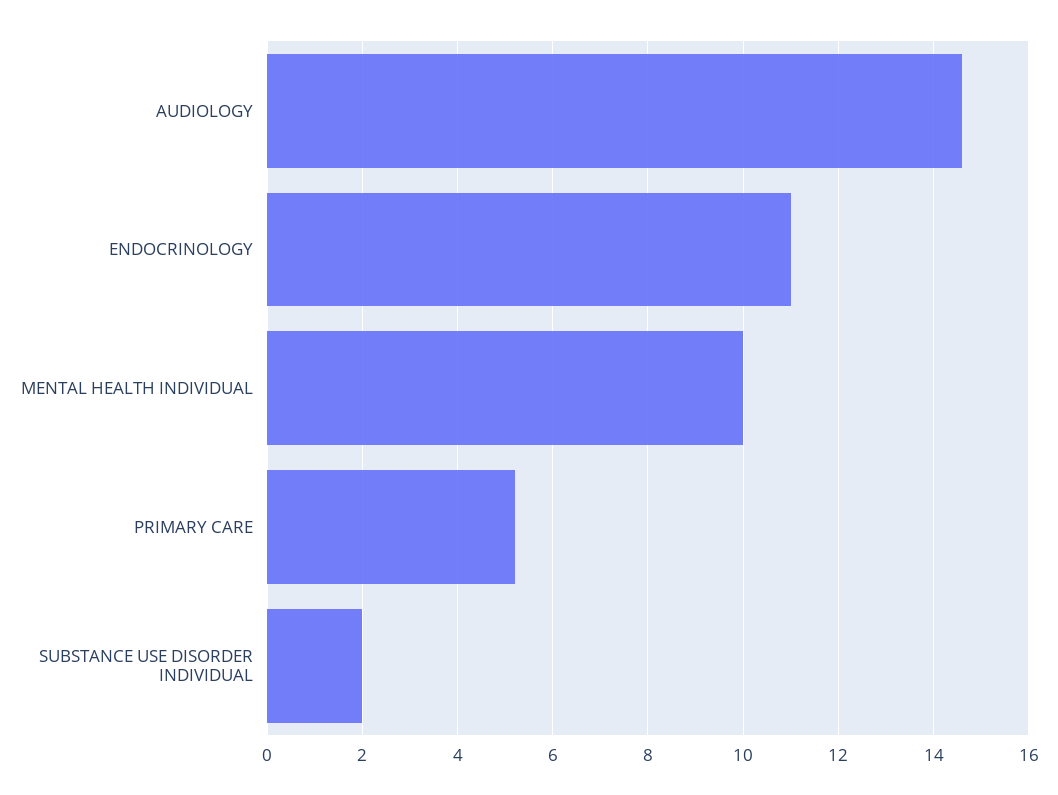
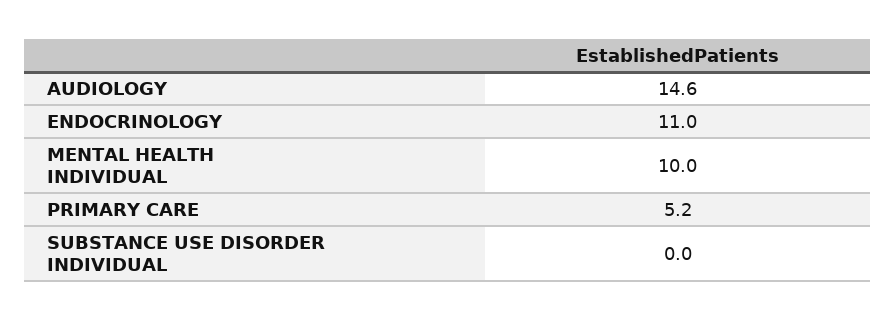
  {
    "AUDIOLOGY": 14.6,
    "ENDOCRINOLOGY": 11,
    "MENTAL HEALTH INDIVIDUAL": 10,
    "PRIMARY CARE": 5.2,
-   "SUBSTANCE USE DISORDER INDIVIDUAL": 2
+   "SUBSTANCE USE DISORDER INDIVIDUAL": 0
  }

